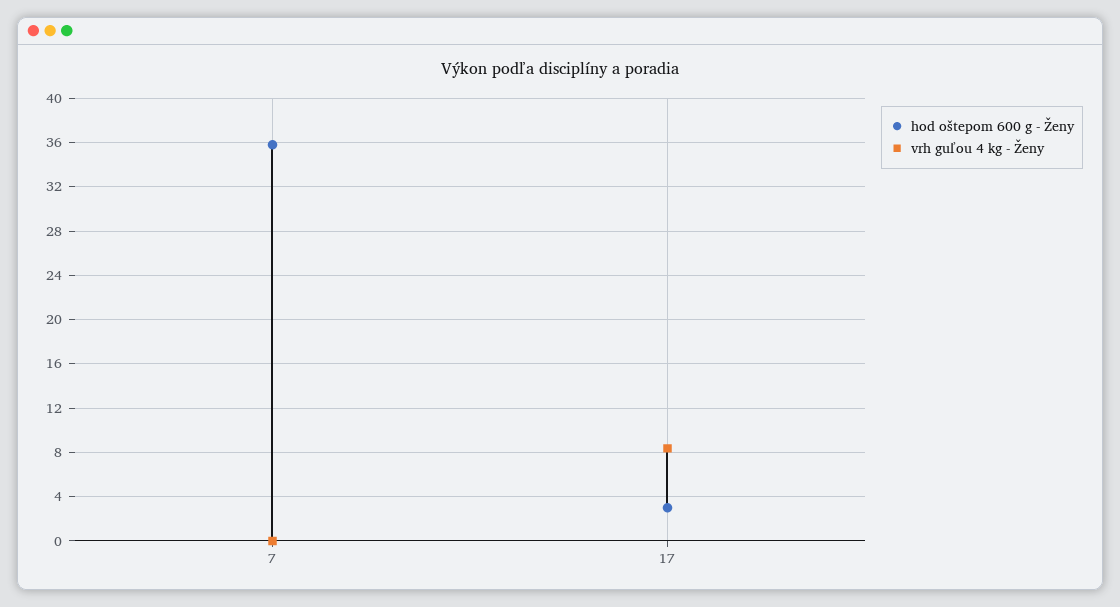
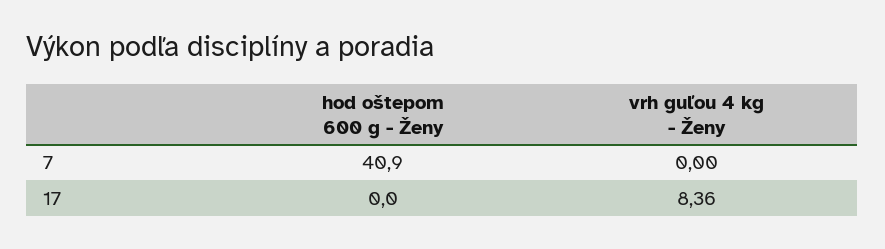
  {
    "hod oštepom 600 g - Ženy": {
-     "7": 36,
+     "7": 40.9,
-     "17": 3
+     "17": 0
    },
    "vrh guľou 4 kg - Ženy": {
      "7": 0,
      "17": 8.36
    }
  }

